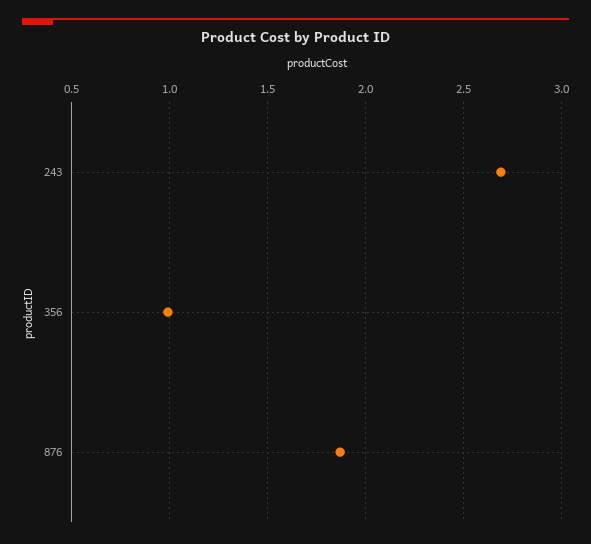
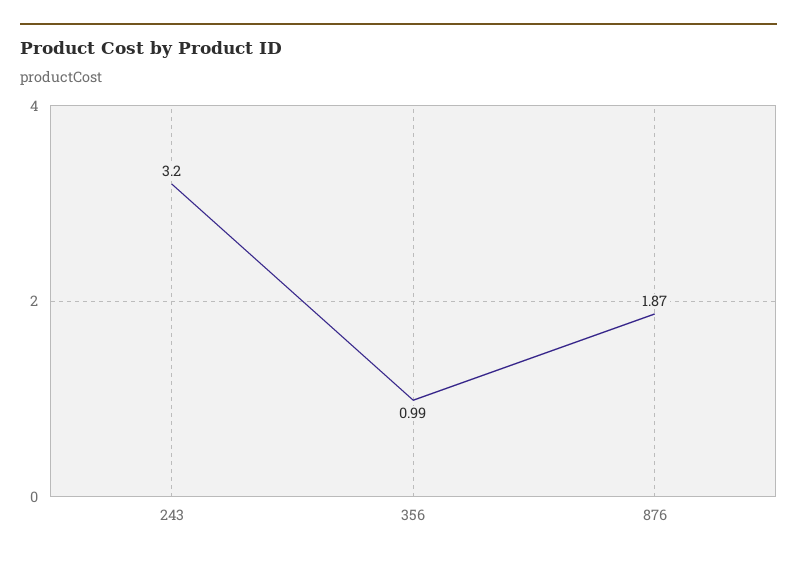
  {
-   "243": 2.7,
+   "243": 3.2,
    "356": 0.99,
    "876": 1.87
  }

